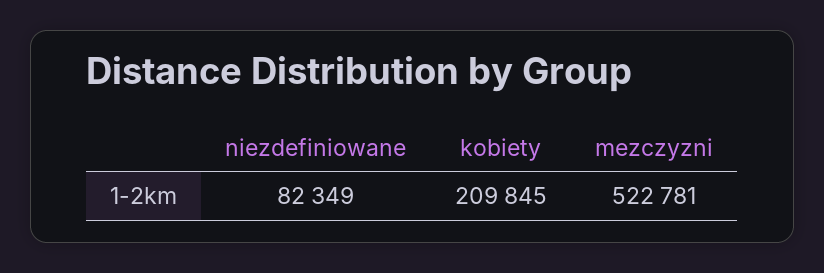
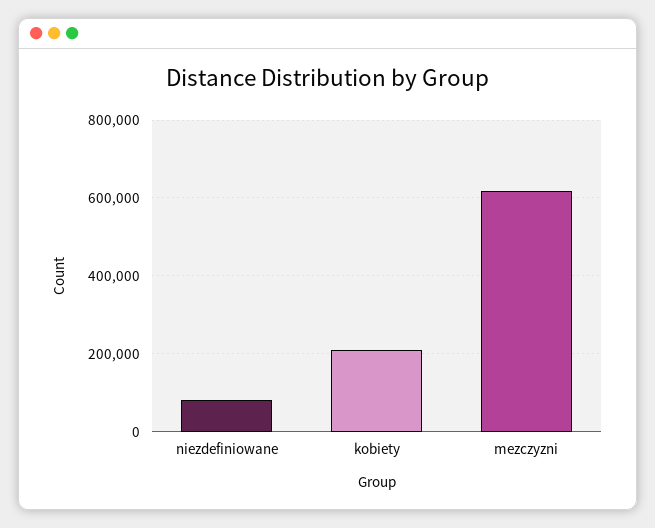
  {
    "niezdefiniowane": 82349,
    "kobiety": 209845,
-   "mezczyzni": 522781
+   "mezczyzni": 620000
  }

